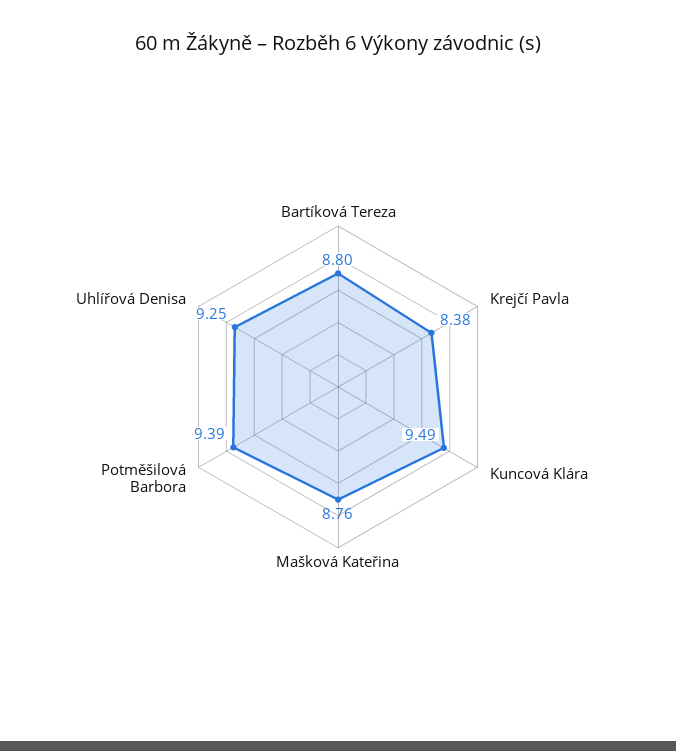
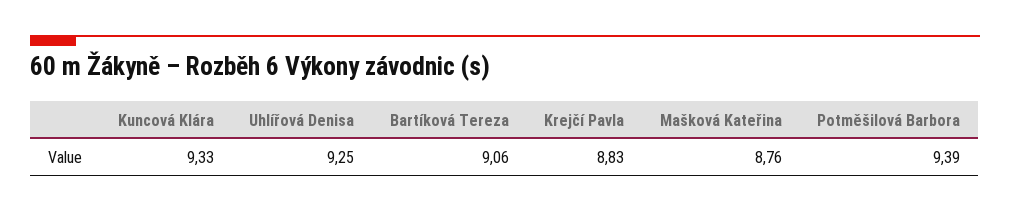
  {
-   "Bartíková Tereza": 8.8,
+   "Bartíková Tereza": 9.06,
-   "Krejčí Pavla": 8.38,
+   "Krejčí Pavla": 8.83,
-   "Kuncová Klára": 9.49,
+   "Kuncová Klára": 9.33,
    "Mašková Kateřina": 8.76,
    "Potměšilová Barbora": 9.39,
    "Uhlířová Denisa": 9.25
  }

